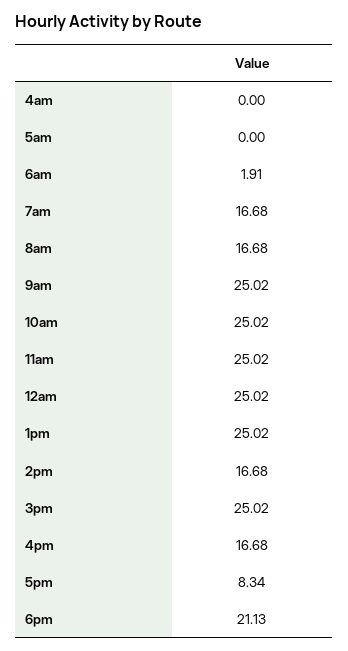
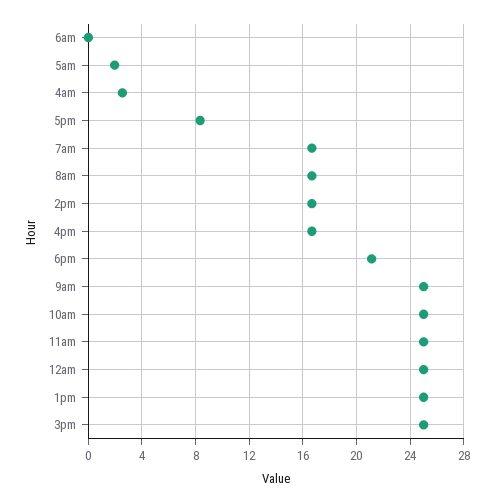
  {
-   "4am": 0,
+   "4am": 2.5,
-   "5am": 0,
+   "5am": 2,
-   "6am": 1.91,
+   "6am": 0,
    "7am": 16.68,
    "8am": 16.68,
    "9am": 25.02,
    "10am": 25.02,
    "11am": 25.02,
    "12am": 25.02,
    "1pm": 25.02,
    "2pm": 16.68,
    "3pm": 25.02,
    "4pm": 16.68,
    "5pm": 8.34,
    "6pm": 21.13
  }

